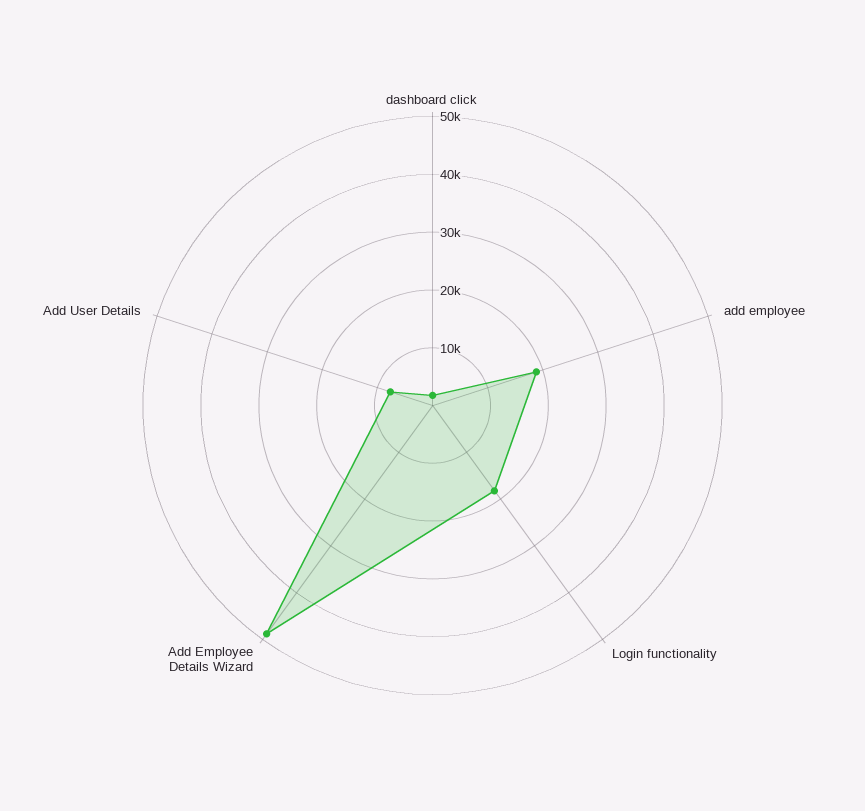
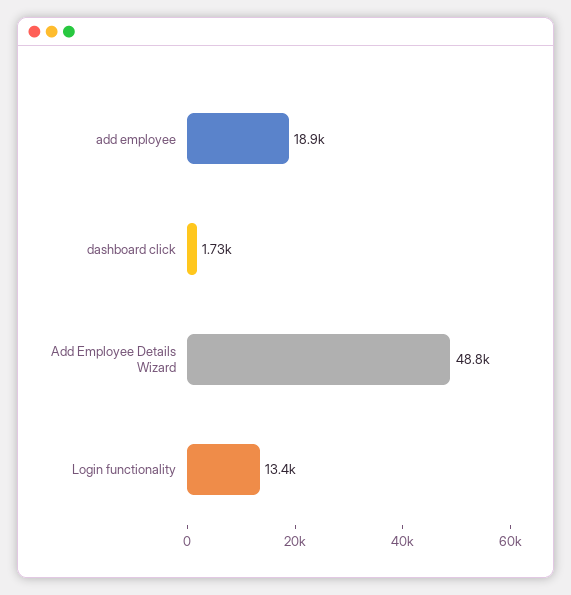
  {
    "dashboard click": 1730,
    "add employee": 18900,
-   "Login functionality": 18000,
+   "Login functionality": 13400,
-   "Add Employee Details Wizard": 48800,
+   "Add Employee Details Wizard": 48800
-   "Add User Details": 8000
  }

